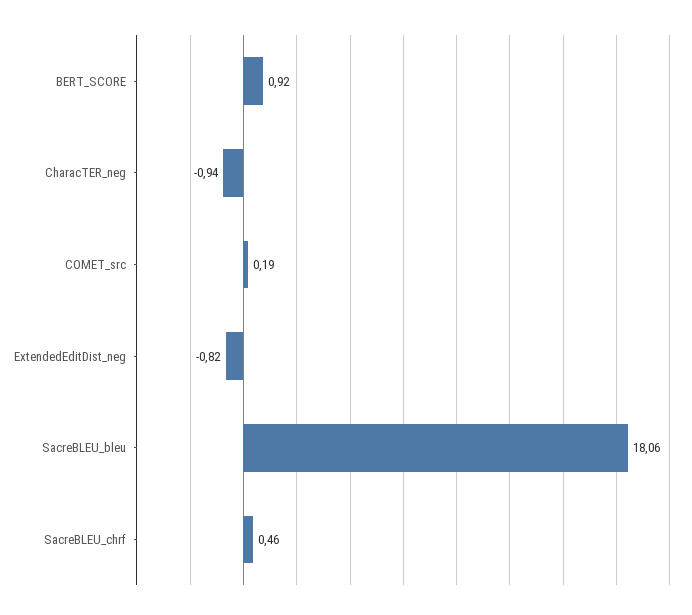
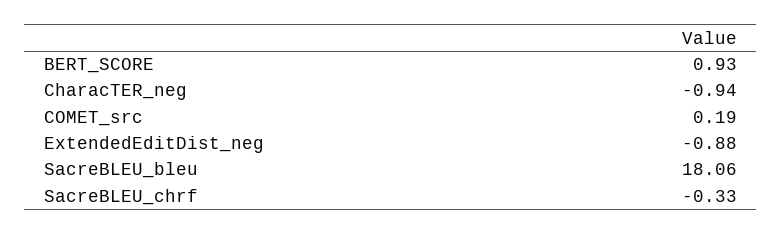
  {
-   "BERT_SCORE": 0.92,
+   "BERT_SCORE": 0.93,
    "CharacTER_neg": -0.94,
    "COMET_src": 0.19,
-   "ExtendedEditDist_neg": -0.82,
+   "ExtendedEditDist_neg": -0.88,
    "SacreBLEU_bleu": 18.06,
-   "SacreBLEU_chrf": 0.46
+   "SacreBLEU_chrf": -0.33
  }

